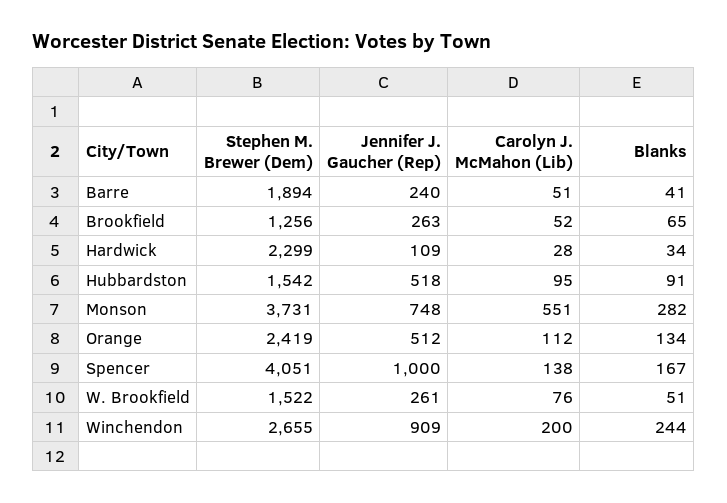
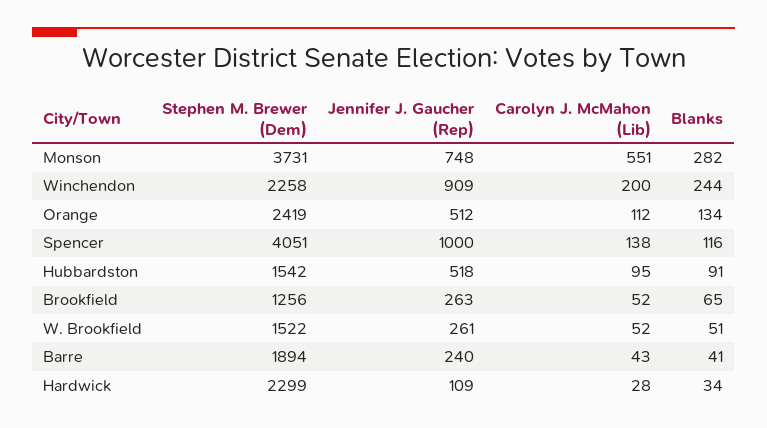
  {
    "Stephen M. Brewer (Dem)": {
      "Barre": 1894,
      "Brookfield": 1256,
      "Hardwick": 2299,
      "Hubbardston": 1542,
      "Monson": 3731,
      "Orange": 2419,
      "Spencer": 4051,
      "W. Brookfield": 1522,
-     "Winchendon": 2655
+     "Winchendon": 2258
    },
    "Jennifer J. Gaucher (Rep)": {
      "Barre": 240,
      "Brookfield": 263,
      "Hardwick": 109,
      "Hubbardston": 518,
      "Monson": 748,
      "Orange": 512,
      "Spencer": 1000,
      "W. Brookfield": 261,
      "Winchendon": 909
    },
    "Carolyn J. McMahon (Lib)": {
-     "Barre": 51,
+     "Barre": 43,
      "Brookfield": 52,
      "Hardwick": 28,
      "Hubbardston": 95,
      "Monson": 551,
      "Orange": 112,
      "Spencer": 138,
-     "W. Brookfield": 76,
+     "W. Brookfield": 52,
      "Winchendon": 200
    },
    "Blanks": {
      "Barre": 41,
      "Brookfield": 65,
      "Hardwick": 34,
      "Hubbardston": 91,
      "Monson": 282,
      "Orange": 134,
-     "Spencer": 167,
+     "Spencer": 116,
      "W. Brookfield": 51,
      "Winchendon": 244
    }
  }

